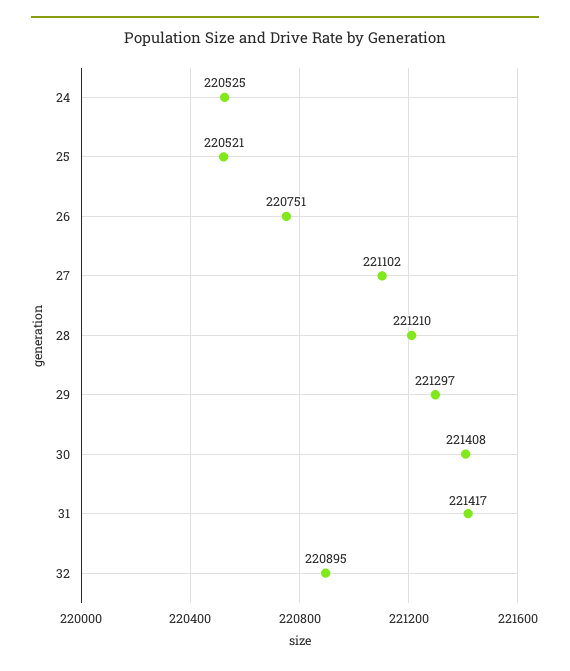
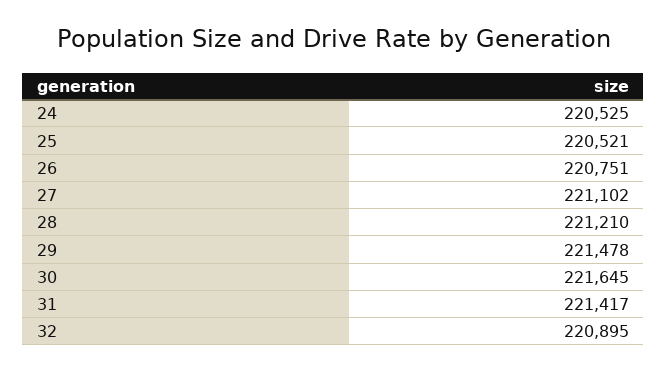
  {
    "24": 220525,
    "25": 220521,
    "26": 220751,
    "27": 221102,
    "28": 221210,
-   "29": 221297,
+   "29": 221478,
-   "30": 221408,
+   "30": 221645,
    "31": 221417,
    "32": 220895
  }

